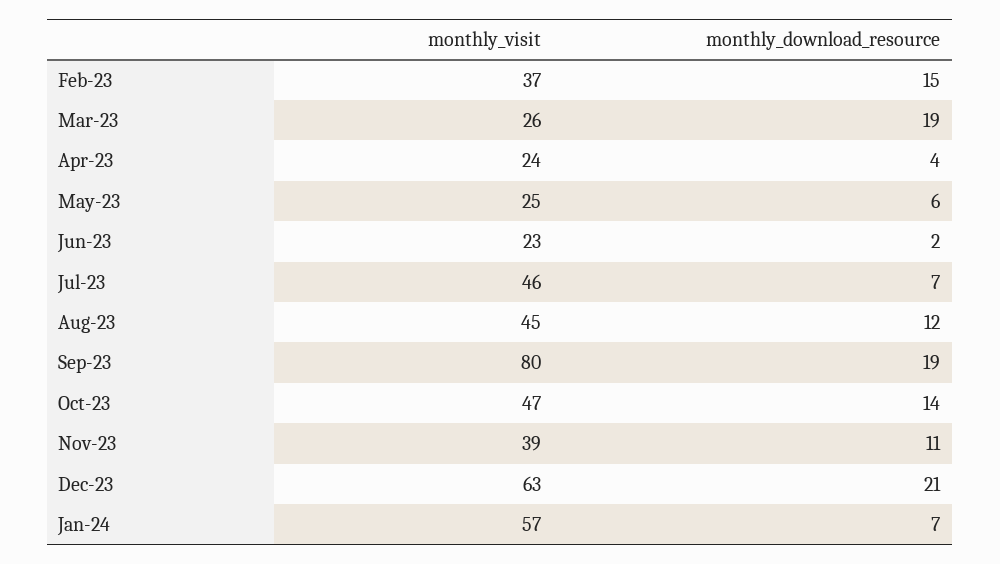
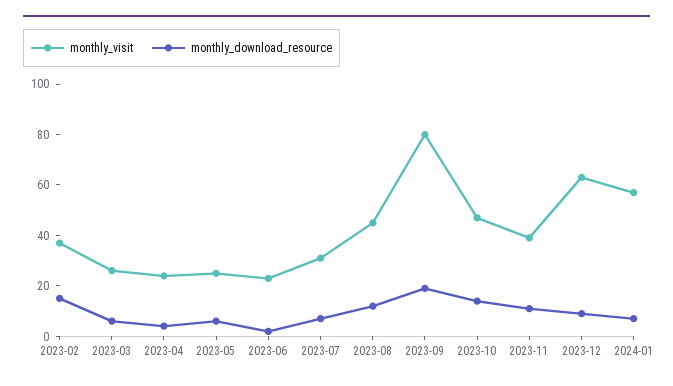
  {
    "monthly_visit": {
      "Feb-23": 37,
      "Mar-23": 26,
      "Apr-23": 24,
      "May-23": 25,
      "Jun-23": 23,
-     "Jul-23": 46,
+     "Jul-23": 30,
      "Aug-23": 45,
      "Sep-23": 80,
      "Oct-23": 47,
      "Nov-23": 39,
      "Dec-23": 63,
      "Jan-24": 57
    },
    "monthly_download_resource": {
      "Feb-23": 15,
-     "Mar-23": 19,
+     "Mar-23": 5,
      "Apr-23": 4,
      "May-23": 6,
      "Jun-23": 2,
      "Jul-23": 7,
      "Aug-23": 12,
      "Sep-23": 19,
      "Oct-23": 14,
      "Nov-23": 11,
-     "Dec-23": 21,
+     "Dec-23": 10,
      "Jan-24": 7
    }
  }

